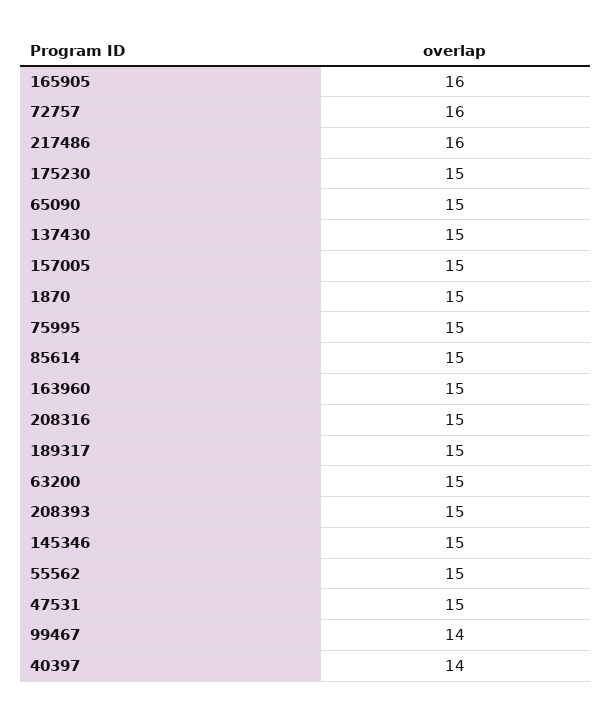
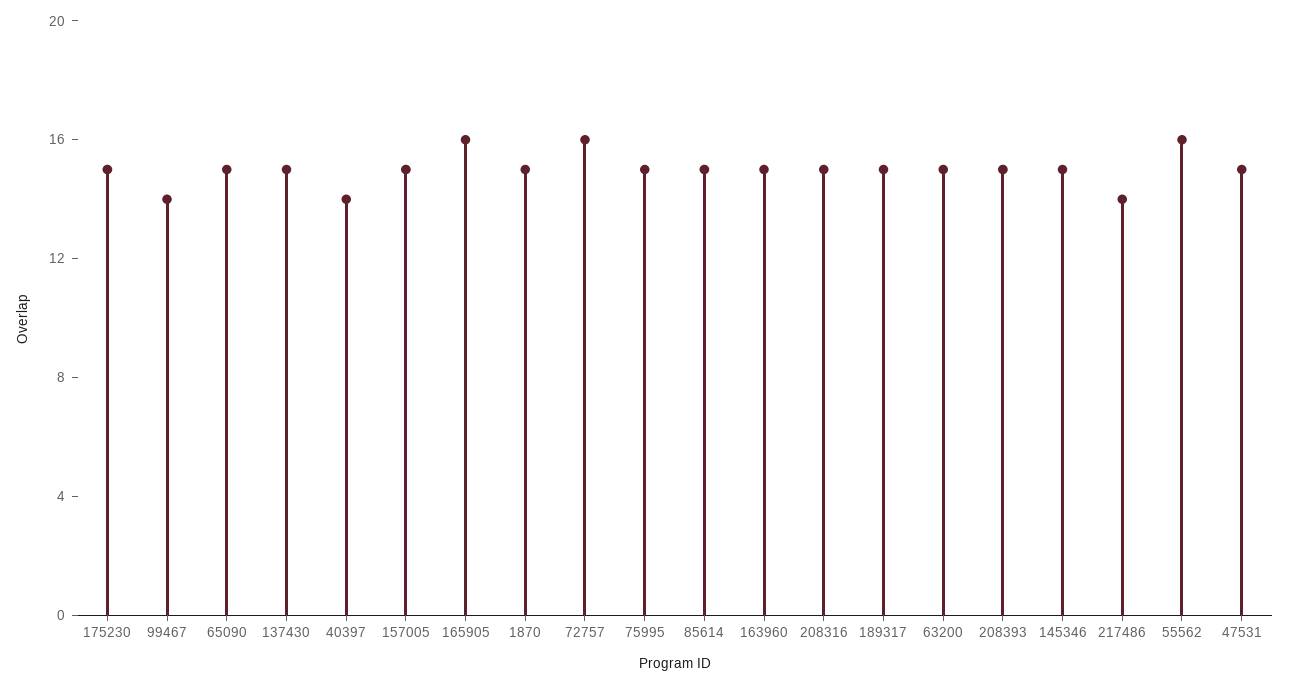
  {
    "165905": 16,
    "72757": 16,
-   "217486": 16,
+   "217486": 14,
    "175230": 15,
    "65090": 15,
    "137430": 15,
    "157005": 15,
    "1870": 15,
    "75995": 15,
    "85614": 15,
    "163960": 15,
    "208316": 15,
    "189317": 15,
    "63200": 15,
    "208393": 15,
    "145346": 15,
-   "55562": 15,
+   "55562": 16,
    "47531": 15,
    "99467": 14,
    "40397": 14
  }

